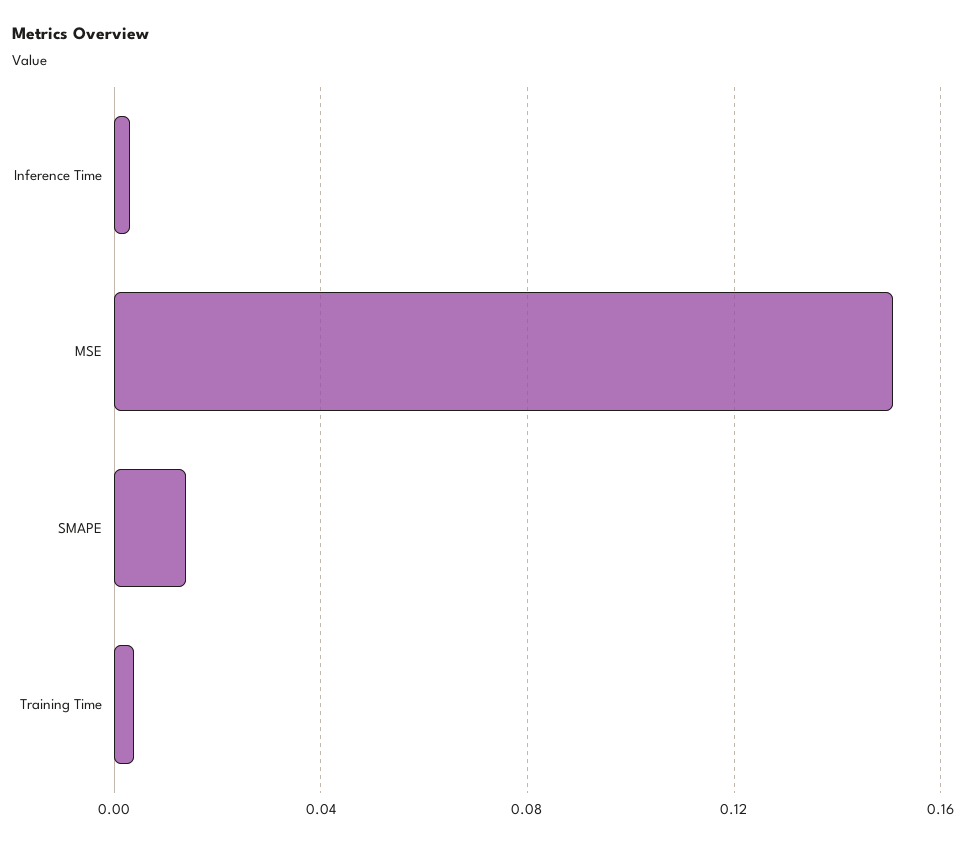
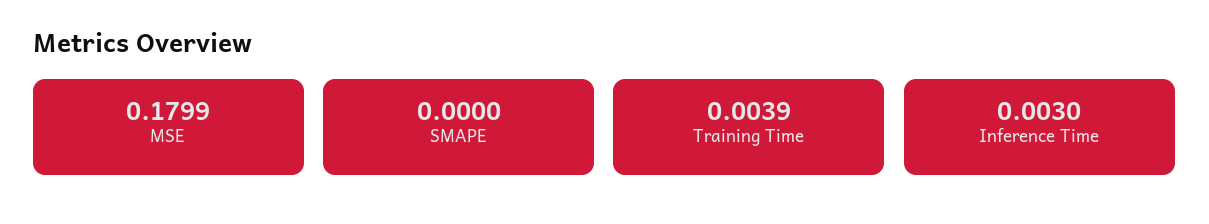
  {
    "Inference Time": 0.003,
-   "MSE": 0.15,
+   "MSE": 0.1799,
-   "SMAPE": 0.015,
+   "SMAPE": 0,
    "Training Time": 0.0039
  }

